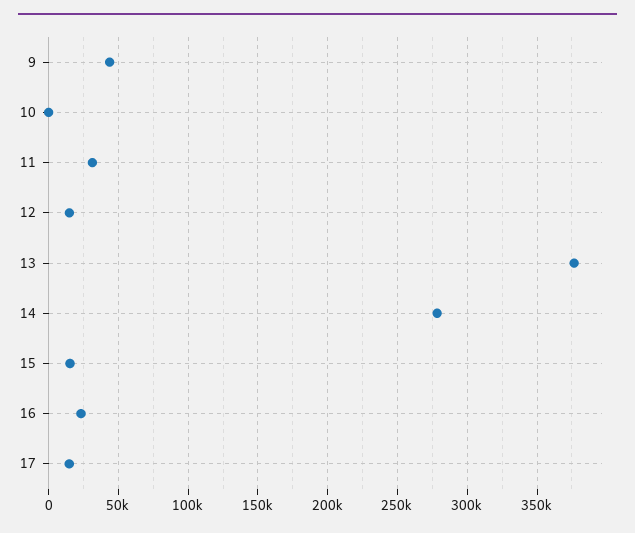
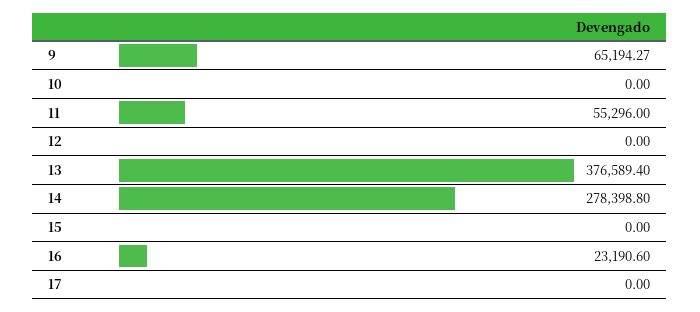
  {
-   "9": 45000,
+   "9": 65194.27,
    "10": 0,
-   "11": 30000,
+   "11": 55296,
-   "12": 15000,
+   "12": 0,
    "13": 376589.4,
    "14": 278398.8,
-   "15": 15000,
+   "15": 0,
    "16": 23190.6,
-   "17": 15000
+   "17": 0
  }

